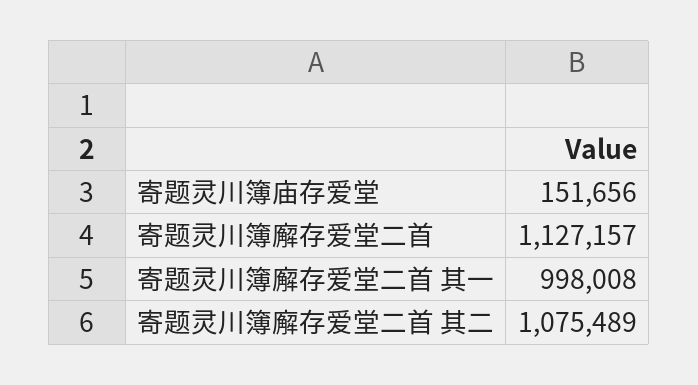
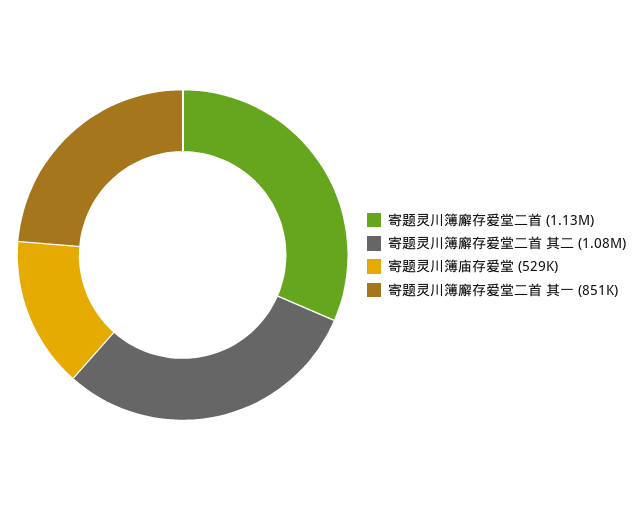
  {
-   "寄题灵川簿庙存爱堂": 151656,
+   "寄题灵川簿庙存爱堂": 529000,
    "寄题灵川簿廨存爱堂二首": 1127157,
-   "寄题灵川簿廨存爱堂二首 其一": 998008,
+   "寄题灵川簿廨存爱堂二首 其一": 851000,
    "寄题灵川簿廨存爱堂二首 其二": 1075489
  }

